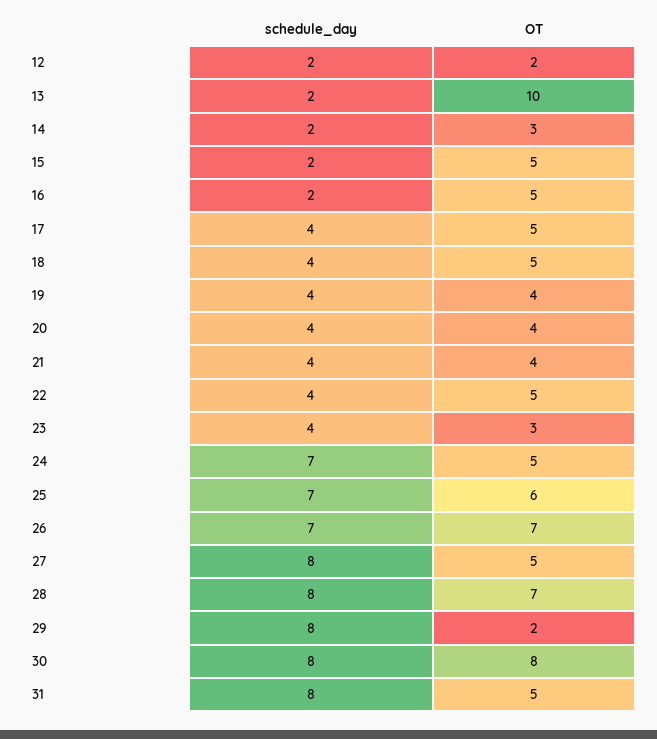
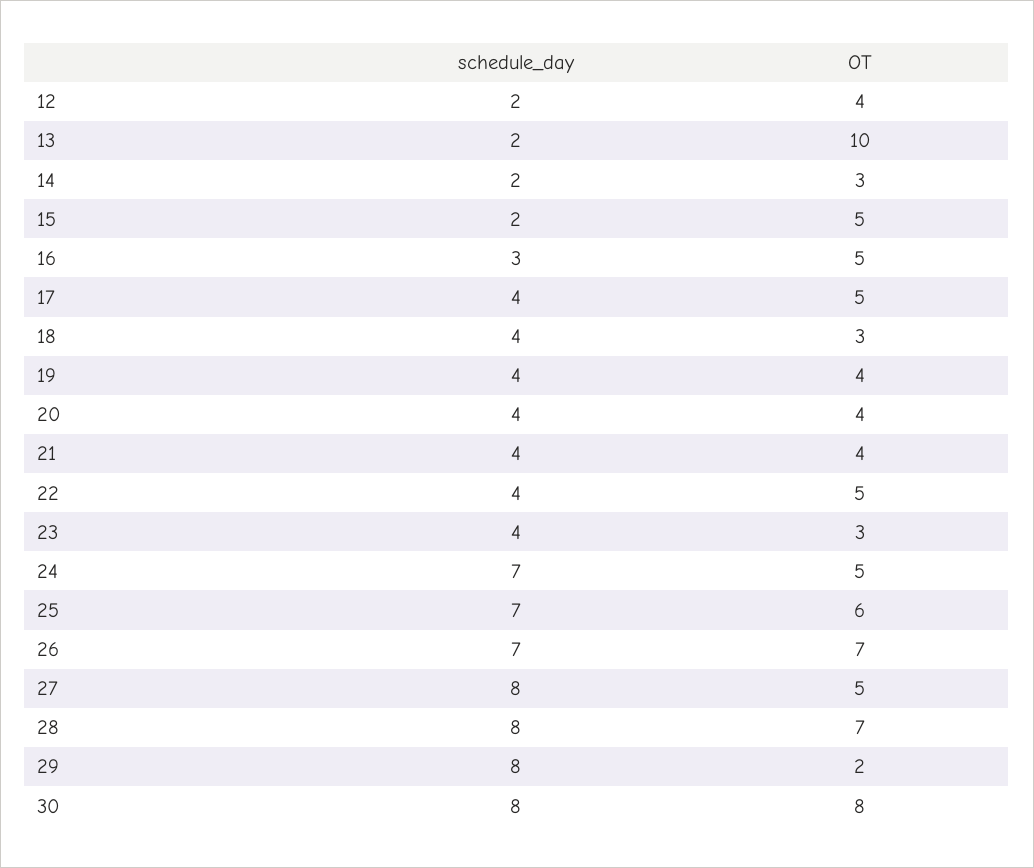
  {
    "schedule_day": {
      "12": 2,
      "13": 2,
      "14": 2,
      "15": 2,
-     "16": 2,
+     "16": 3,
      "17": 4,
      "18": 4,
      "19": 4,
      "20": 4,
      "21": 4,
      "22": 4,
      "23": 4,
      "24": 7,
      "25": 7,
      "26": 7,
      "27": 8,
      "28": 8,
      "29": 8,
-     "30": 8,
+     "30": 8
-     "31": 8
    },
    "OT": {
-     "12": 2,
+     "12": 4,
      "13": 10,
      "14": 3,
      "15": 5,
      "16": 5,
      "17": 5,
-     "18": 5,
+     "18": 3,
      "19": 4,
      "20": 4,
      "21": 4,
      "22": 5,
      "23": 3,
      "24": 5,
      "25": 6,
      "26": 7,
      "27": 5,
      "28": 7,
      "29": 2,
-     "30": 8,
+     "30": 8
-     "31": 5
    }
  }

